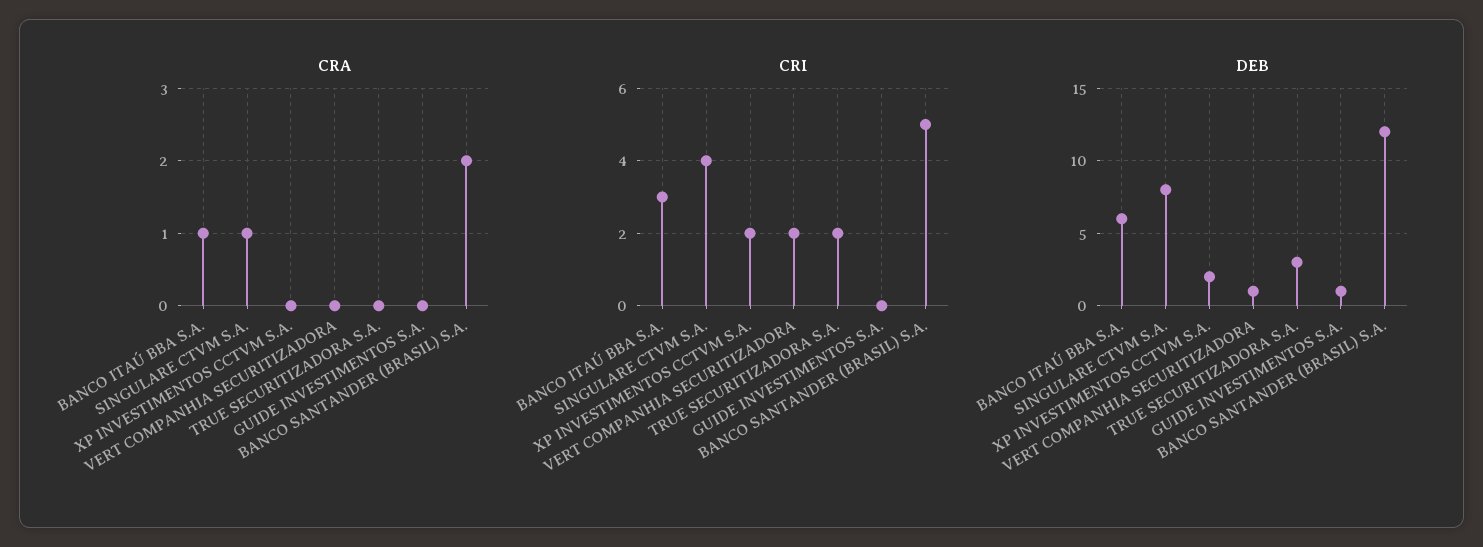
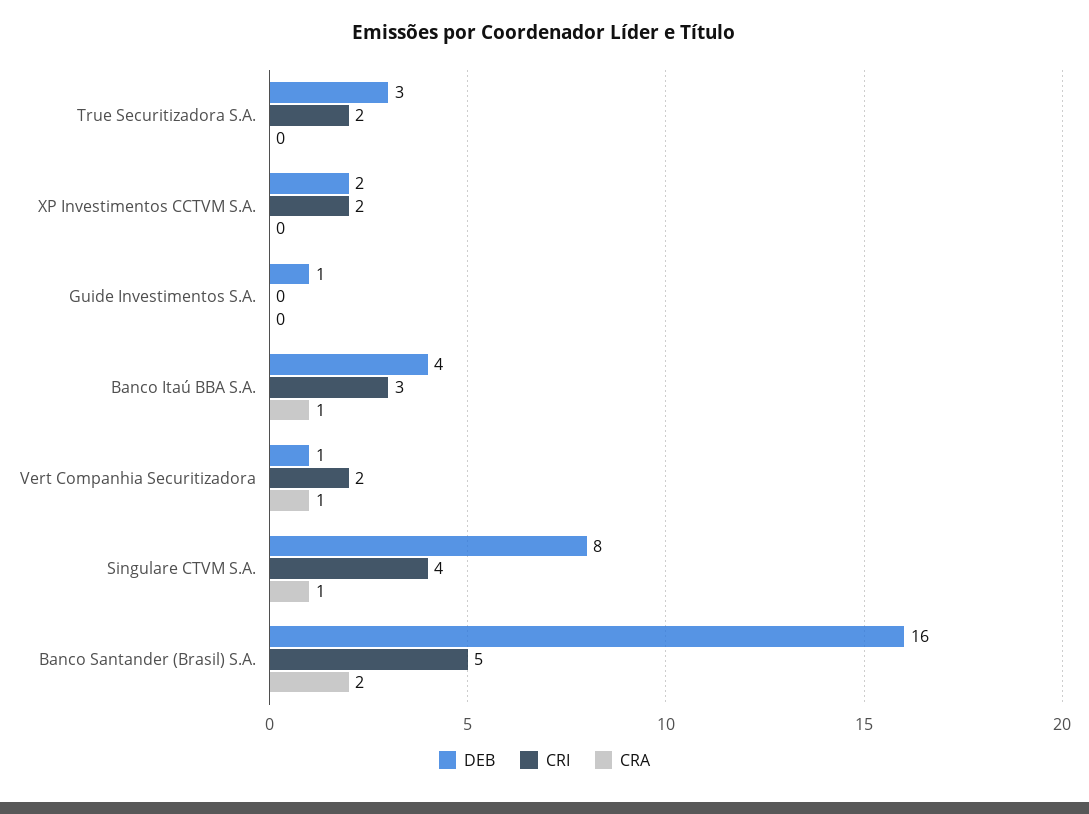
  {
    "CRA": {
      "BANCO ITAÚ BBA S.A.": 1,
      "SINGULARE CTVM S.A.": 1,
      "XP INVESTIMENTOS CCTVM S.A.": 0,
-     "VERT COMPANHIA SECURITIZADORA": 0,
+     "VERT COMPANHIA SECURITIZADORA": 1,
      "TRUE SECURITIZADORA S.A.": 0,
      "GUIDE INVESTIMENTOS S.A.": 0,
      "BANCO SANTANDER (BRASIL) S.A.": 2
    },
    "CRI": {
      "BANCO ITAÚ BBA S.A.": 3,
      "SINGULARE CTVM S.A.": 4,
      "XP INVESTIMENTOS CCTVM S.A.": 2,
      "VERT COMPANHIA SECURITIZADORA": 2,
      "TRUE SECURITIZADORA S.A.": 2,
      "GUIDE INVESTIMENTOS S.A.": 0,
      "BANCO SANTANDER (BRASIL) S.A.": 5
    },
    "DEB": {
-     "BANCO ITAÚ BBA S.A.": 6,
+     "BANCO ITAÚ BBA S.A.": 4,
      "SINGULARE CTVM S.A.": 8,
      "XP INVESTIMENTOS CCTVM S.A.": 2,
      "VERT COMPANHIA SECURITIZADORA": 1,
      "TRUE SECURITIZADORA S.A.": 3,
      "GUIDE INVESTIMENTOS S.A.": 1,
-     "BANCO SANTANDER (BRASIL) S.A.": 12
+     "BANCO SANTANDER (BRASIL) S.A.": 16
    }
  }

